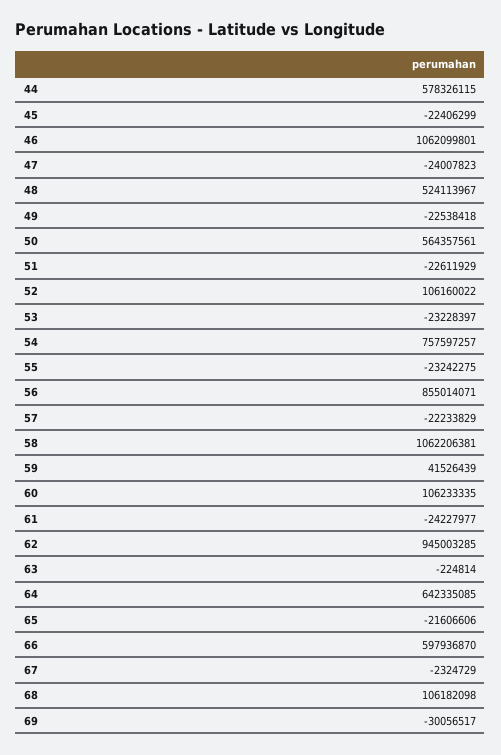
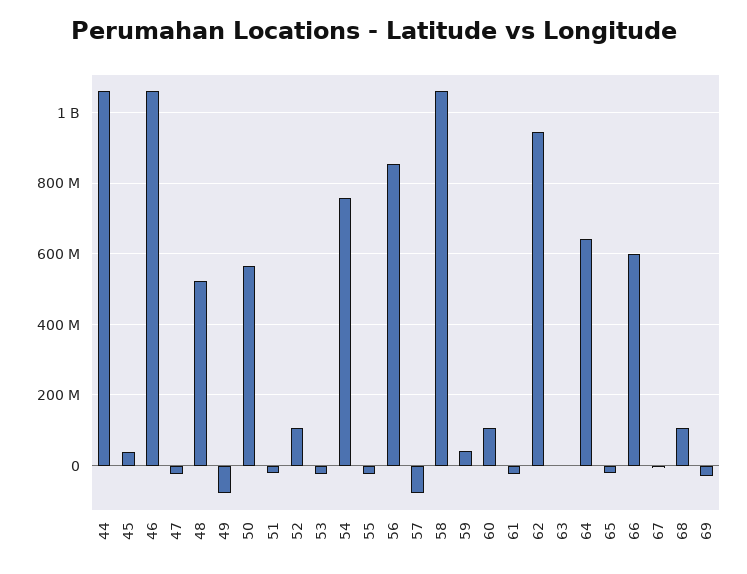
  {
-   "44": 578326115,
+   "44": 1060000000,
-   "45": -22406299,
+   "45": 40000000,
    "46": 1062099801,
    "47": -24007823,
    "48": 524113967,
-   "49": -22538418,
+   "49": -80000000,
    "50": 564357561,
    "51": -22611929,
    "52": 106160022,
    "53": -23228397,
    "54": 757597257,
    "55": -23242275,
    "56": 855014071,
-   "57": -22233829,
+   "57": -80000000,
    "58": 1062206381,
    "59": 41526439,
    "60": 106233335,
    "61": -24227977,
    "62": 945003285,
    "63": -224814,
    "64": 642335085,
    "65": -21606606,
    "66": 597936870,
    "67": -2324729,
    "68": 106182098,
    "69": -30056517
  }

